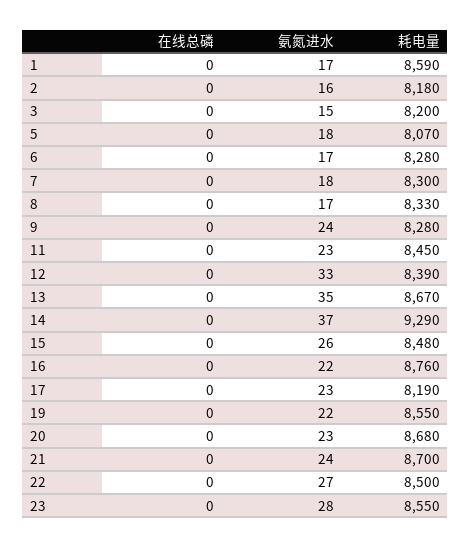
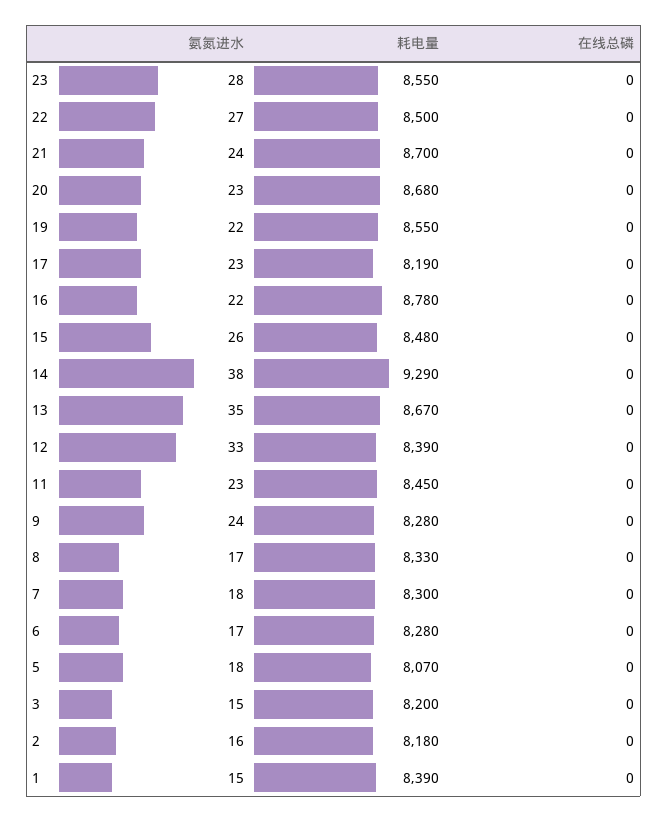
  {
    "在线总磷": {
      "1": 0,
      "2": 0,
      "3": 0,
      "5": 0,
      "6": 0,
      "7": 0,
      "8": 0,
      "9": 0,
      "11": 0,
      "12": 0,
      "13": 0,
      "14": 0,
      "15": 0,
      "16": 0,
      "17": 0,
      "19": 0,
      "20": 0,
      "21": 0,
      "22": 0,
      "23": 0
    },
    "氨氮进水": {
-     "1": 17,
+     "1": 15,
      "2": 16,
      "3": 15,
      "5": 18,
      "6": 17,
      "7": 18,
      "8": 17,
      "9": 24,
      "11": 23,
      "12": 33,
      "13": 35,
-     "14": 37,
+     "14": 38,
      "15": 26,
      "16": 22,
      "17": 23,
      "19": 22,
      "20": 23,
      "21": 24,
      "22": 27,
      "23": 28
    },
    "耗电量": {
-     "1": 8590,
+     "1": 8390,
      "2": 8180,
      "3": 8200,
      "5": 8070,
      "6": 8280,
      "7": 8300,
      "8": 8330,
      "9": 8280,
      "11": 8450,
      "12": 8390,
      "13": 8670,
      "14": 9290,
      "15": 8480,
-     "16": 8760,
+     "16": 8780,
      "17": 8190,
      "19": 8550,
      "20": 8680,
      "21": 8700,
      "22": 8500,
      "23": 8550
    }
  }

